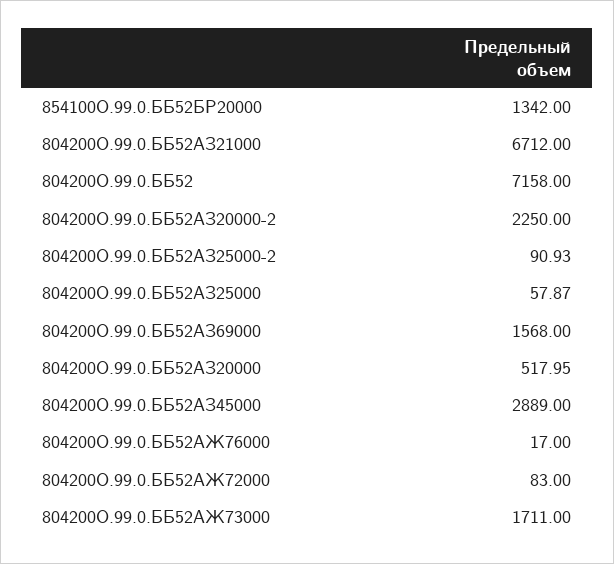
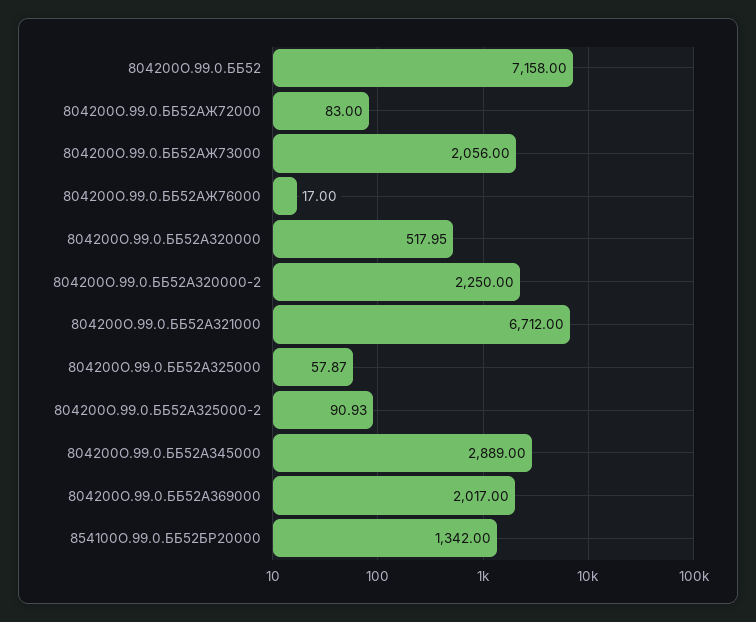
  {
    "854100О.99.0.ББ52БР20000": 1342,
    "804200О.99.0.ББ52АЗ21000": 6712,
    "804200О.99.0.ББ52": 7158,
    "804200О.99.0.ББ52АЗ20000-2": 2250,
    "804200О.99.0.ББ52АЗ25000-2": 90.93,
    "804200О.99.0.ББ52АЗ25000": 57.87,
-   "804200О.99.0.ББ52АЗ69000": 1568,
+   "804200О.99.0.ББ52АЗ69000": 2017,
    "804200О.99.0.ББ52АЗ20000": 517.95,
    "804200О.99.0.ББ52АЗ45000": 2889,
    "804200О.99.0.ББ52АЖ76000": 17,
    "804200О.99.0.ББ52АЖ72000": 83,
-   "804200О.99.0.ББ52АЖ73000": 1711
+   "804200О.99.0.ББ52АЖ73000": 2056
  }

